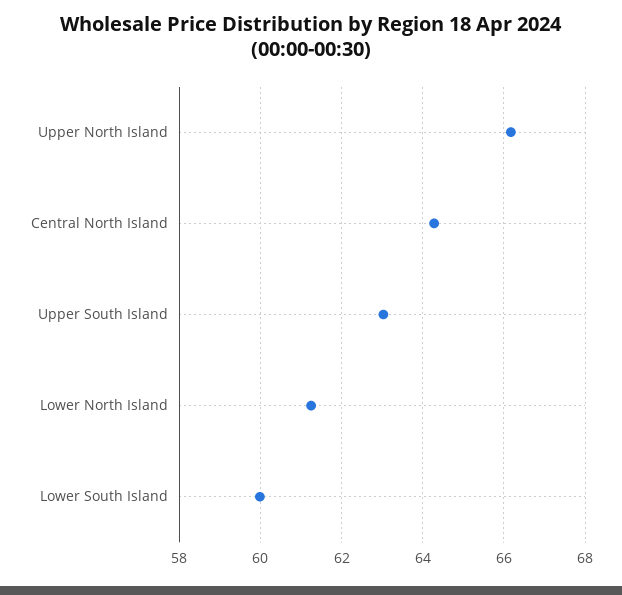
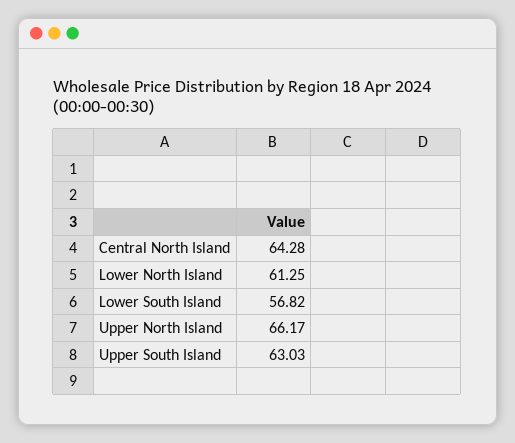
  {
    "Upper North Island": 66.17,
    "Central North Island": 64.28,
    "Upper South Island": 63.03,
    "Lower North Island": 61.25,
-   "Lower South Island": 60
+   "Lower South Island": 56.82
  }

